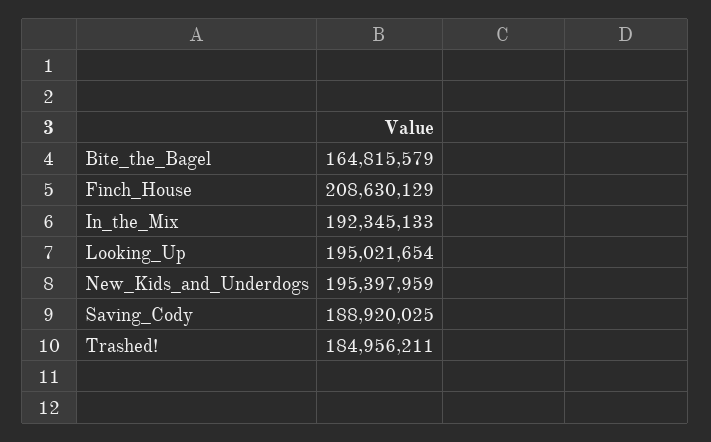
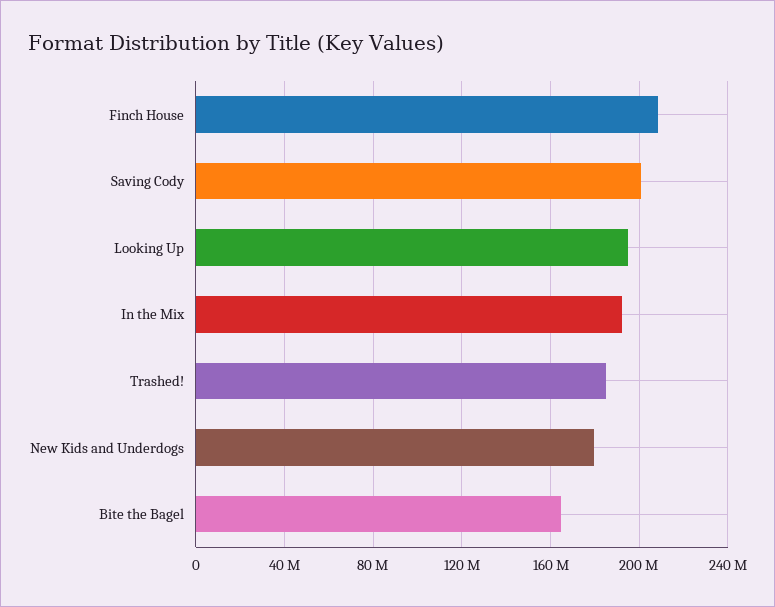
  {
    "Bite_the_Bagel": 164815579,
    "Finch_House": 208630129,
    "In_the_Mix": 192345133,
    "Looking_Up": 195021654,
-   "New_Kids_and_Underdogs": 195397959,
+   "New_Kids_and_Underdogs": 180000000,
-   "Saving_Cody": 188920025,
+   "Saving_Cody": 200000000,
    "Trashed!": 184956211
  }

